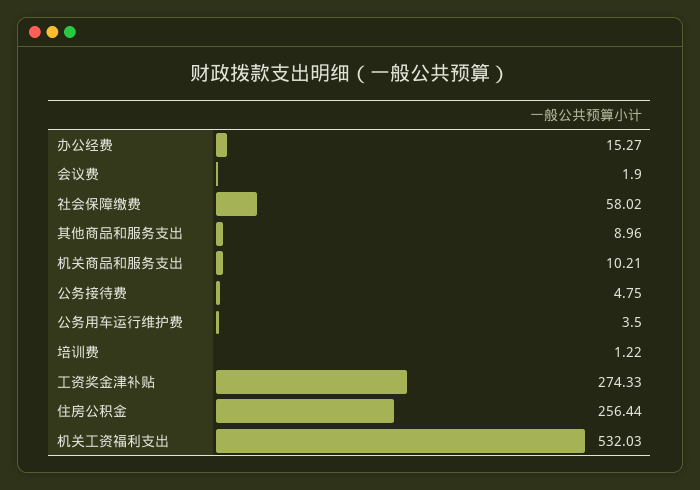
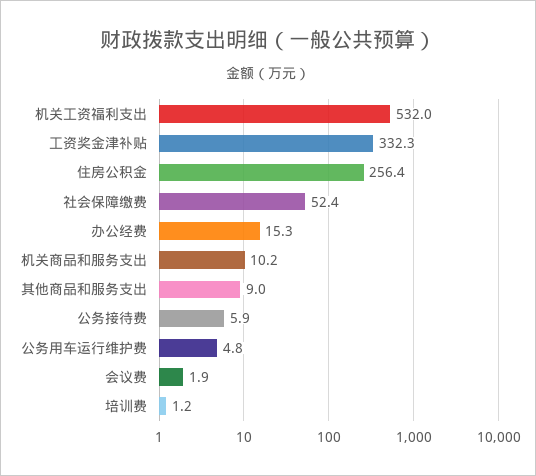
  {
    "办公经费": 15.27,
    "会议费": 1.9,
-   "社会保障缴费": 58.02,
+   "社会保障缴费": 52.4,
    "其他商品和服务支出": 8.96,
    "机关商品和服务支出": 10.21,
-   "公务接待费": 4.75,
+   "公务接待费": 5.9,
-   "公务用车运行维护费": 3.5,
+   "公务用车运行维护费": 4.8,
    "培训费": 1.22,
-   "工资奖金津补贴": 274.33,
+   "工资奖金津补贴": 332.3,
    "住房公积金": 256.44,
    "机关工资福利支出": 532.03
  }

